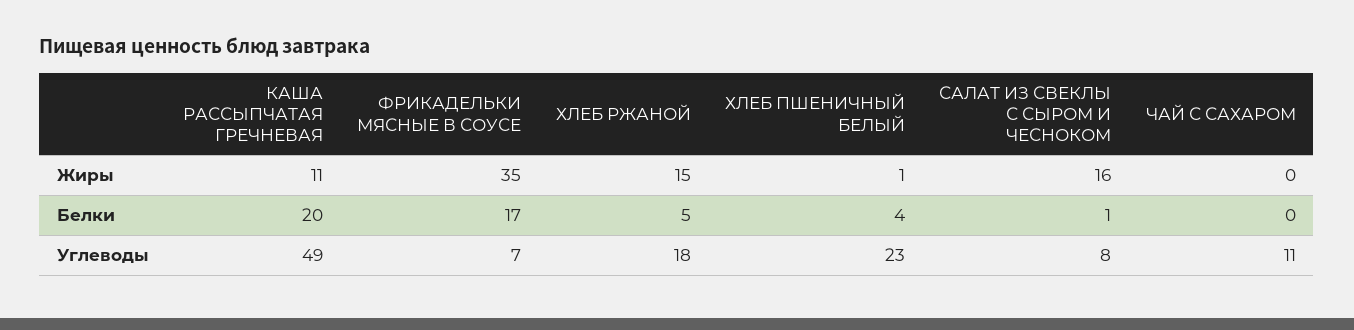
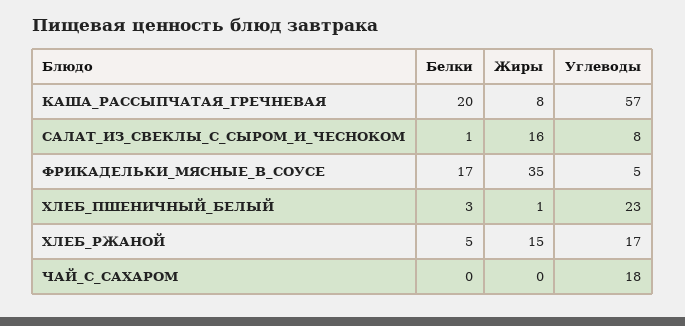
  {
    "КАША РАССЫПЧАТАЯ ГРЕЧНЕВАЯ": {
-     "Жиры": 11,
+     "Жиры": 8,
      "Белки": 20,
-     "Углеводы": 49
+     "Углеводы": 57
    },
    "ФРИКАДЕЛЬКИ МЯСНЫЕ В СОУСЕ": {
      "Жиры": 35,
      "Белки": 17,
-     "Углеводы": 7
+     "Углеводы": 5
    },
    "ХЛЕБ РЖАНОЙ": {
      "Жиры": 15,
      "Белки": 5,
-     "Углеводы": 18
+     "Углеводы": 17
    },
    "ХЛЕБ ПШЕНИЧНЫЙ БЕЛЫЙ": {
      "Жиры": 1,
-     "Белки": 4,
+     "Белки": 3,
      "Углеводы": 23
    },
    "САЛАТ ИЗ СВЕКЛЫ С СЫРОМ И ЧЕСНОКОМ": {
      "Жиры": 16,
      "Белки": 1,
      "Углеводы": 8
    },
    "ЧАЙ С САХАРОМ": {
      "Жиры": 0,
      "Белки": 0,
-     "Углеводы": 11
+     "Углеводы": 18
    }
  }

